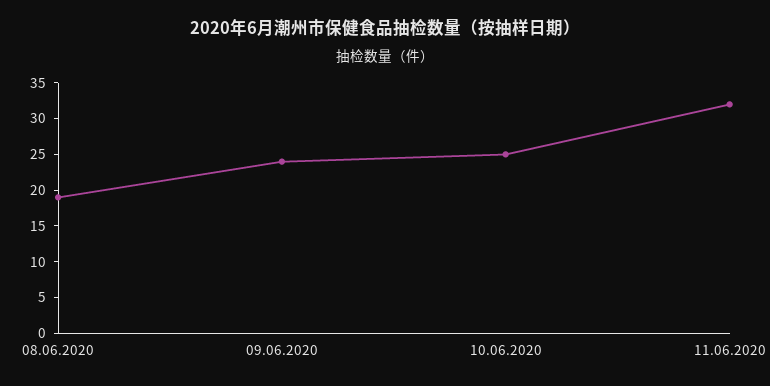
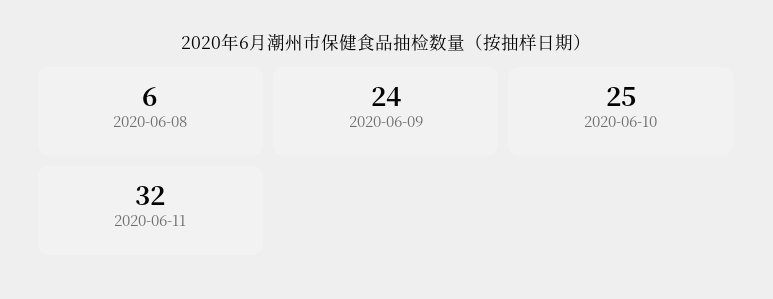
  {
-   "08.06.2020": 20,
+   "08.06.2020": 6,
    "09.06.2020": 24,
    "10.06.2020": 25,
    "11.06.2020": 32
  }

